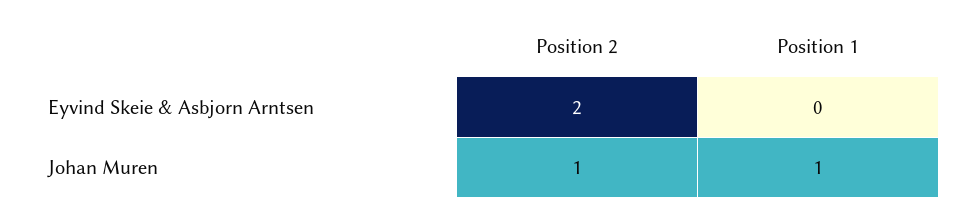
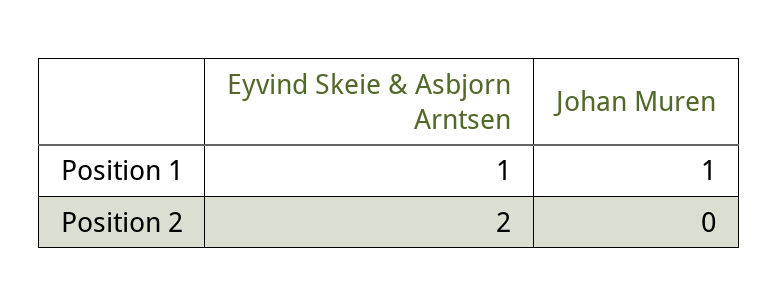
  {
    "Position 2": {
      "Eyvind Skeie & Asbjorn Arntsen": 2,
-     "Johan Muren": 1
+     "Johan Muren": 0
    },
    "Position 1": {
-     "Eyvind Skeie & Asbjorn Arntsen": 0,
+     "Eyvind Skeie & Asbjorn Arntsen": 1,
      "Johan Muren": 1
    }
  }

